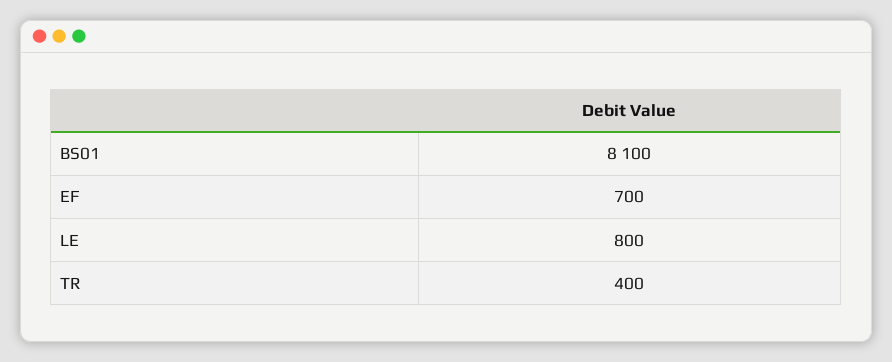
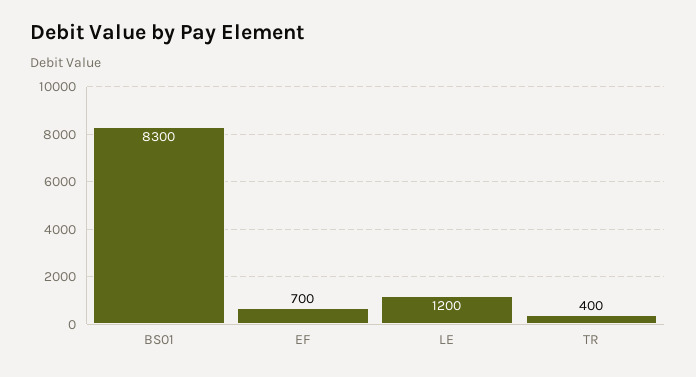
  {
-   "BS01": 8100,
+   "BS01": 8300,
    "EF": 700,
-   "LE": 800,
+   "LE": 1200,
    "TR": 400
  }

